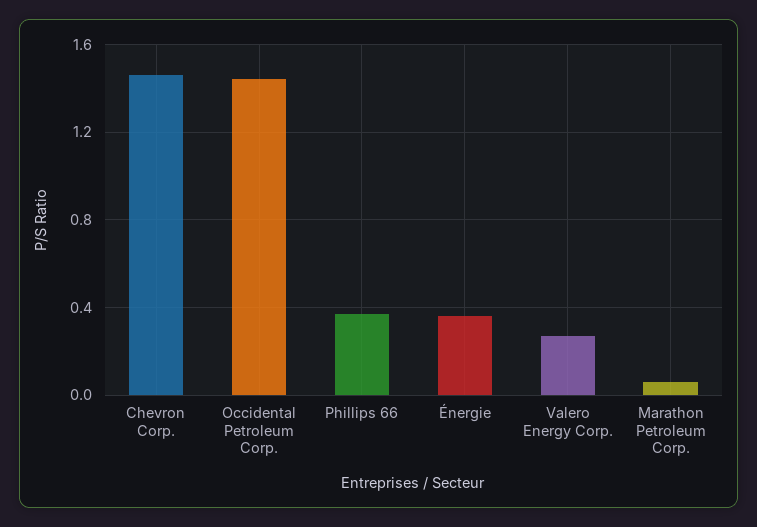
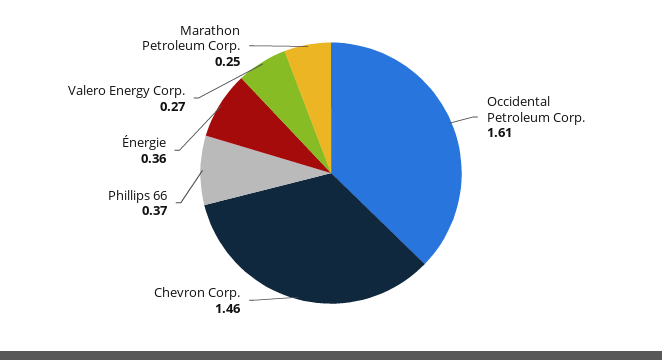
  {
    "Chevron Corp.": 1.46,
-   "Occidental Petroleum Corp.": 1.45,
+   "Occidental Petroleum Corp.": 1.61,
    "Phillips 66": 0.37,
    "Énergie": 0.36,
    "Valero Energy Corp.": 0.27,
-   "Marathon Petroleum Corp.": 0.05
+   "Marathon Petroleum Corp.": 0.25
  }

